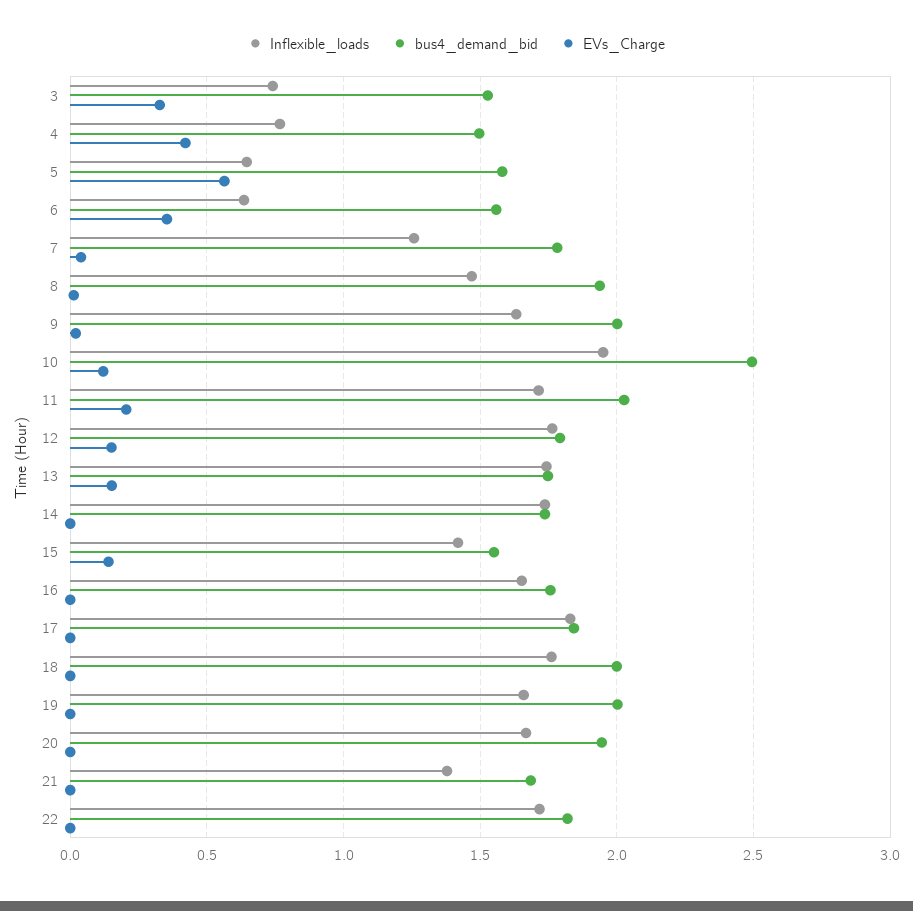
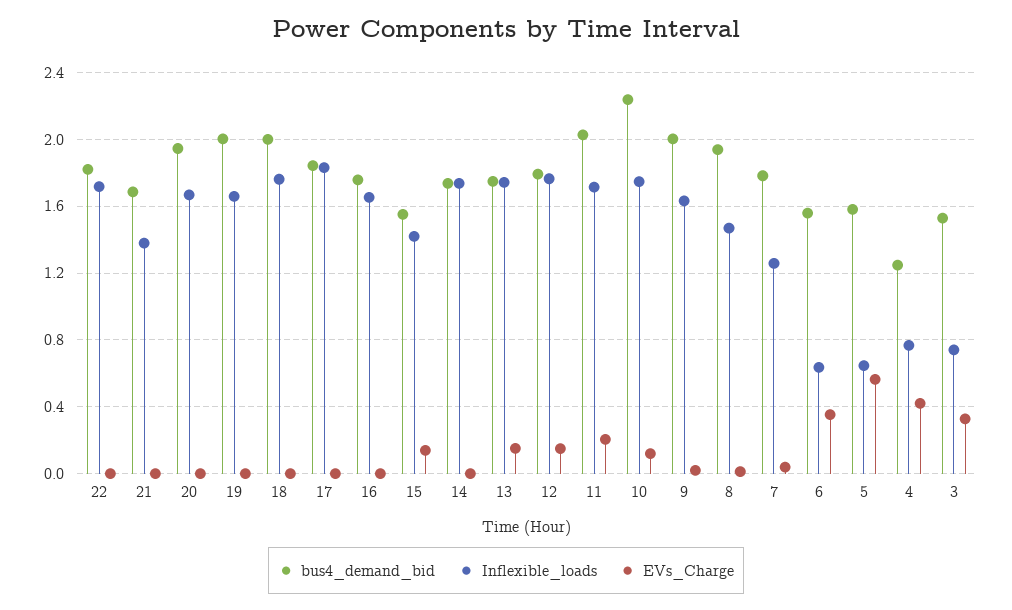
  {
    "Inflexible_loads": {
      "3": 0.75,
      "4": 0.75,
      "5": 0.65,
      "6": 0.65,
      "7": 1.25,
      "8": 1.45,
      "9": 1.65,
-     "10": 1.95,
+     "10": 1.75,
      "11": 1.7,
      "12": 1.75,
      "13": 1.75,
      "14": 1.75,
      "15": 1.4,
      "16": 1.65,
      "17": 1.85,
      "18": 1.75,
      "19": 1.65,
      "20": 1.65,
      "21": 1.4,
      "22": 1.7
    },
    "bus4_demand_bid": {
      "3": 1.55,
-     "4": 1.5,
+     "4": 1.25,
      "5": 1.6,
      "6": 1.55,
      "7": 1.8,
      "8": 1.95,
      "9": 2,
-     "10": 2.5,
+     "10": 2.25,
      "11": 2.05,
      "12": 1.8,
      "13": 1.75,
      "14": 1.75,
      "15": 1.55,
      "16": 1.75,
      "17": 1.85,
      "18": 2,
      "19": 2,
      "20": 1.95,
      "21": 1.7,
      "22": 1.8
    },
    "EVs_Charge": {
      "3": 0.35,
      "4": 0.4,
      "5": 0.55,
      "6": 0.35,
      "7": 0.05,
      "8": 0,
      "9": 0,
      "10": 0.1,
      "11": 0.2,
      "12": 0.15,
      "13": 0.15,
      "14": 0,
      "15": 0.15,
      "16": 0,
      "17": 0,
      "18": 0,
      "19": 0,
      "20": 0,
      "21": 0,
      "22": 0
    }
  }

